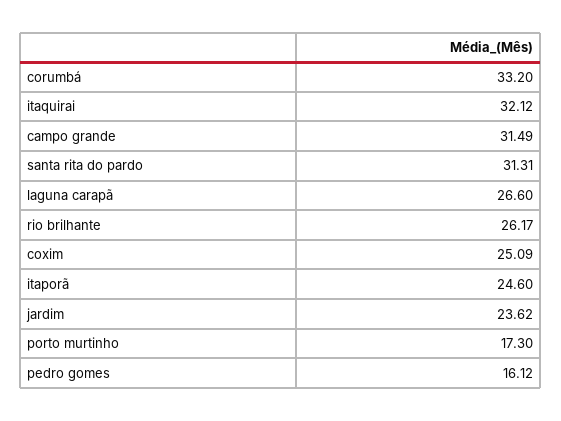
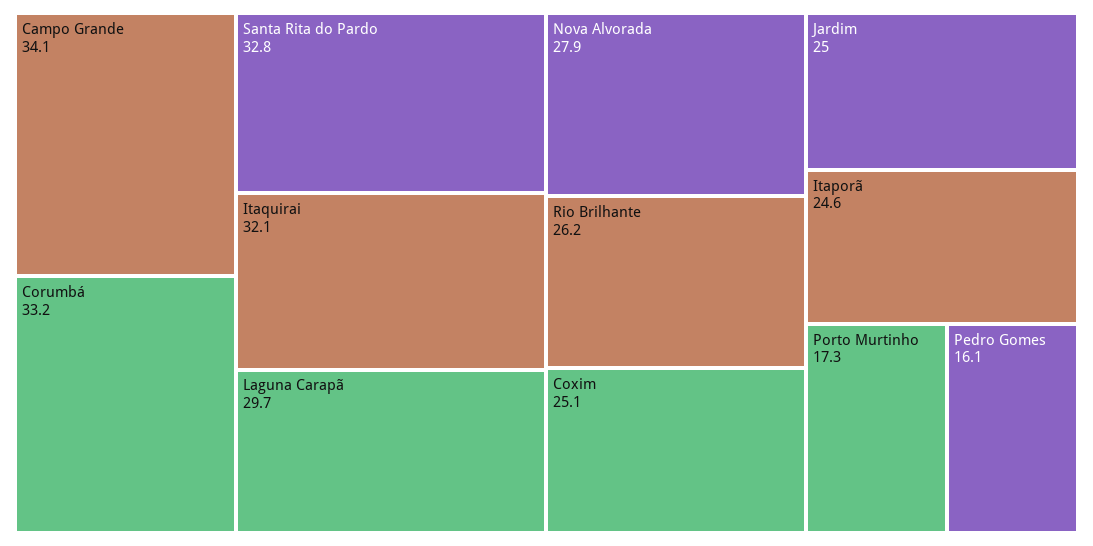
  {
    "corumbá": 33.2,
    "itaquirai": 32.12,
-   "campo grande": 31.49,
+   "campo grande": 34.1,
-   "santa rita do pardo": 31.31,
+   "santa rita do pardo": 32.8,
-   "laguna carapã": 26.6,
+   "laguna carapã": 29.7,
    "rio brilhante": 26.17,
    "coxim": 25.09,
    "itaporã": 24.6,
-   "jardim": 23.62,
+   "jardim": 25,
    "porto murtinho": 17.3,
-   "pedro gomes": 16.12
+   "pedro gomes": 16.12,
+   "Nova Alvorada": 27.9
  }

